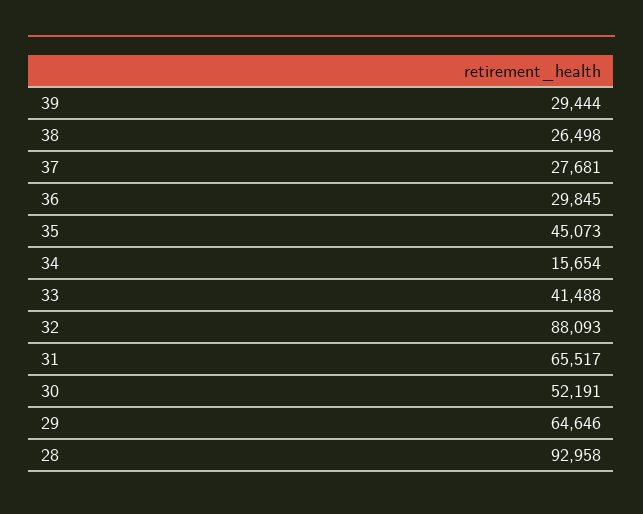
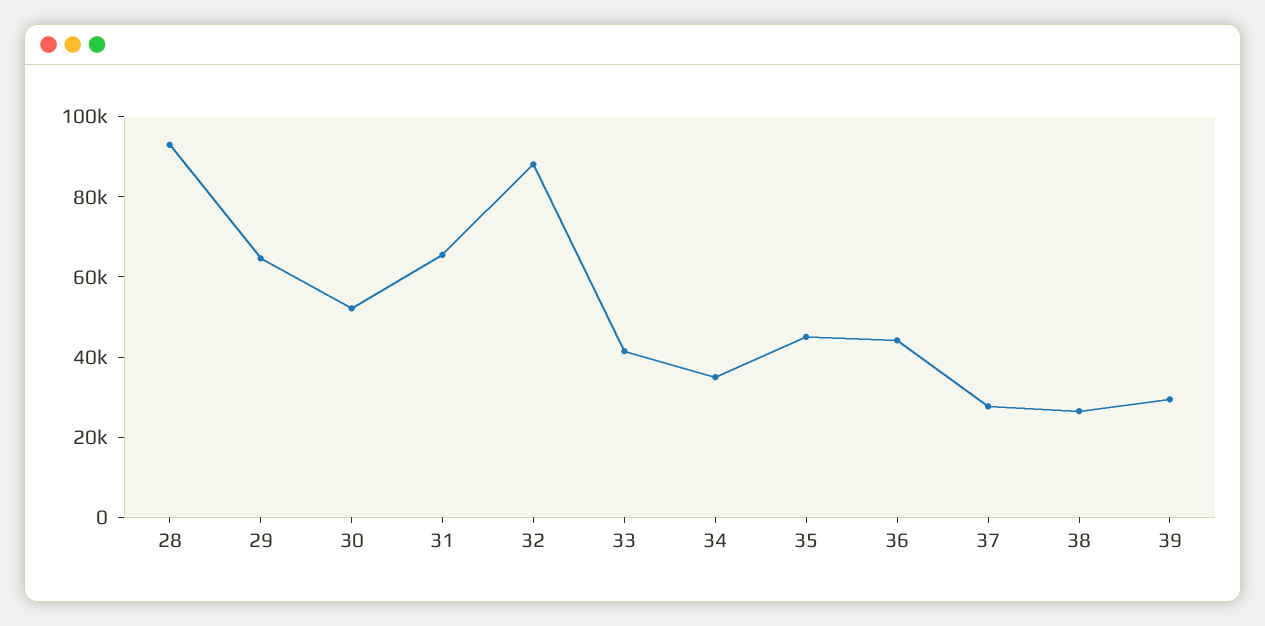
  {
    "39": 29444,
    "38": 26498,
    "37": 27681,
-   "36": 29845,
+   "36": 45000,
    "35": 45073,
-   "34": 15654,
+   "34": 35000,
    "33": 41488,
    "32": 88093,
    "31": 65517,
    "30": 52191,
    "29": 64646,
    "28": 92958
  }

